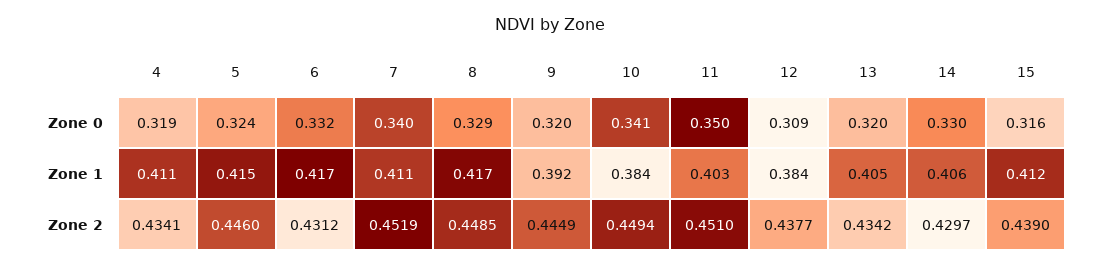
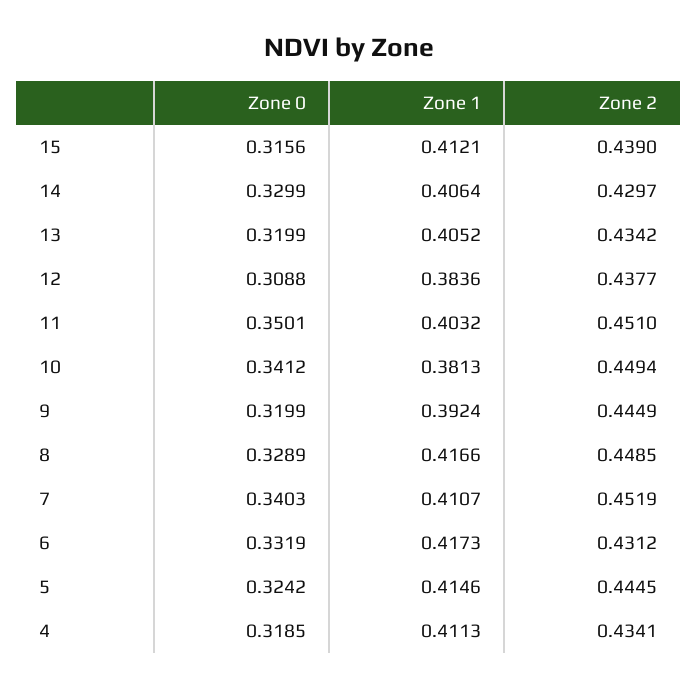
  {
    "4": {
      "Zone 0": 0.3185,
      "Zone 1": 0.4113,
      "Zone 2": 0.4341
    },
    "5": {
      "Zone 0": 0.3242,
      "Zone 1": 0.4146,
-     "Zone 2": 0.446
+     "Zone 2": 0.4445
    },
    "6": {
      "Zone 0": 0.3319,
      "Zone 1": 0.4173,
      "Zone 2": 0.4312
    },
    "7": {
      "Zone 0": 0.3403,
      "Zone 1": 0.4107,
      "Zone 2": 0.4519
    },
    "8": {
      "Zone 0": 0.3289,
      "Zone 1": 0.4166,
      "Zone 2": 0.4485
    },
    "9": {
      "Zone 0": 0.3199,
      "Zone 1": 0.3924,
      "Zone 2": 0.4449
    },
    "10": {
      "Zone 0": 0.3412,
-     "Zone 1": 0.384,
+     "Zone 1": 0.3813,
      "Zone 2": 0.4494
    },
    "11": {
      "Zone 0": 0.3501,
      "Zone 1": 0.4032,
      "Zone 2": 0.451
    },
    "12": {
      "Zone 0": 0.3088,
      "Zone 1": 0.3836,
      "Zone 2": 0.4377
    },
    "13": {
      "Zone 0": 0.3199,
      "Zone 1": 0.4052,
      "Zone 2": 0.4342
    },
    "14": {
      "Zone 0": 0.3299,
      "Zone 1": 0.4064,
      "Zone 2": 0.4297
    },
    "15": {
      "Zone 0": 0.3156,
      "Zone 1": 0.4121,
      "Zone 2": 0.439
    }
  }

